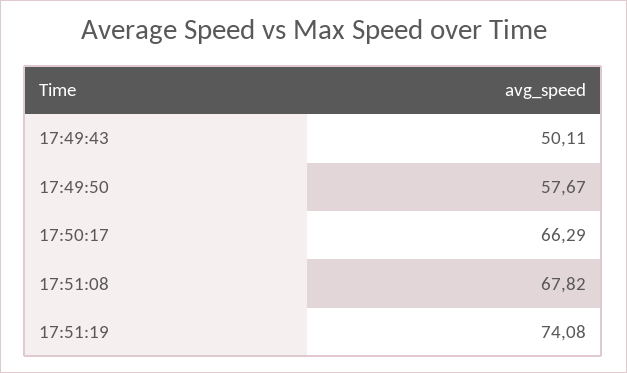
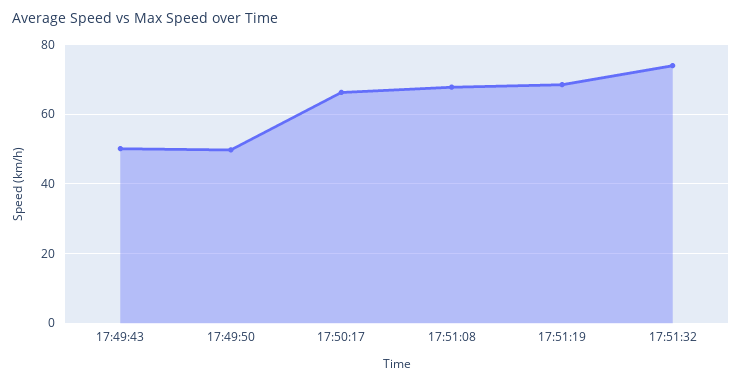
  {
    "17:49:43": 50.11,
-   "17:49:50": 57.67,
+   "17:49:50": 50,
    "17:50:17": 66.29,
    "17:51:08": 67.82,
-   "17:51:19": 74.08
+   "17:51:19": 68,
+   "17:51:32": 74
  }

